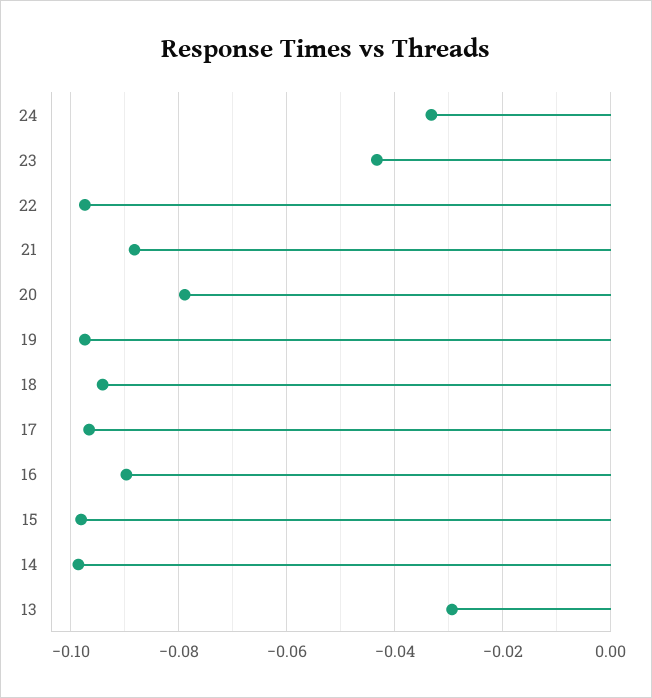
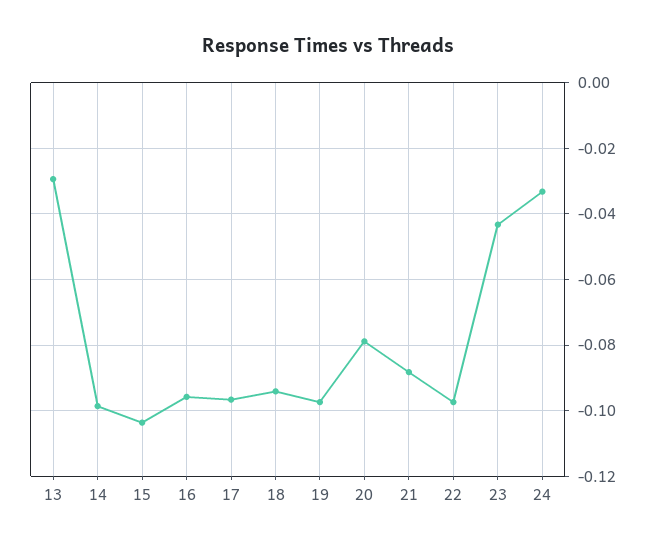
  {
    "24": -0.034,
    "23": -0.044,
    "22": -0.098,
    "21": -0.088,
    "20": -0.078,
    "19": -0.098,
    "18": -0.094,
    "17": -0.096,
-   "16": -0.09,
+   "16": -0.096,
-   "15": -0.098,
+   "15": -0.104,
    "14": -0.098,
    "13": -0.03
  }

